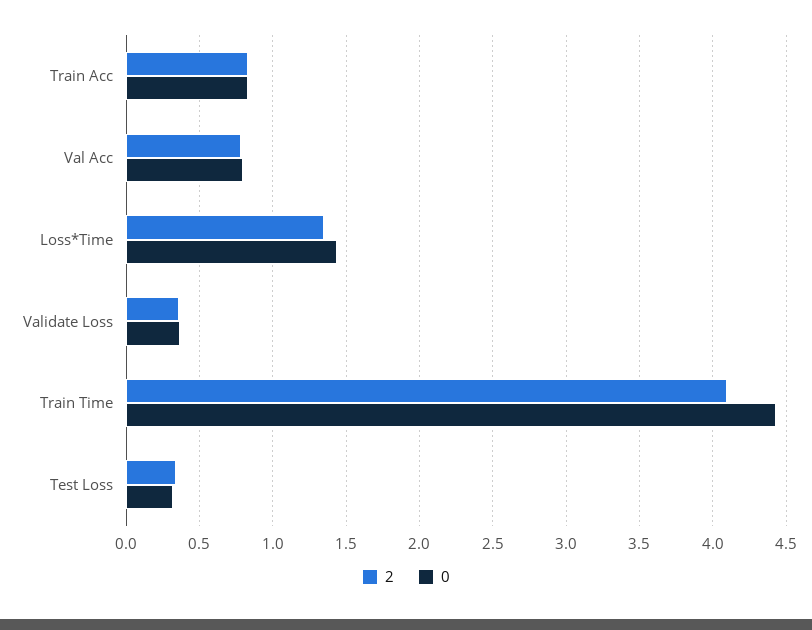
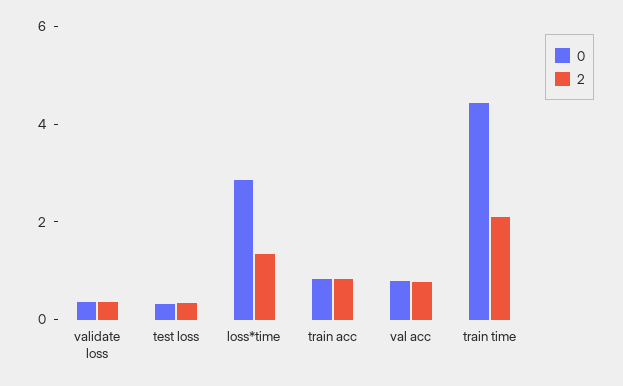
  {
    "2": {
      "Train Acc": 0.85,
      "Val Acc": 0.8,
      "Loss*Time": 1.35,
      "Validate Loss": 0.35,
-     "Train Time": 4.1,
+     "Train Time": 2,
      "Test Loss": 0.35
    },
    "0": {
      "Train Acc": 0.85,
      "Val Acc": 0.8,
-     "Loss*Time": 1.45,
+     "Loss*Time": 3,
      "Validate Loss": 0.35,
      "Train Time": 4.45,
      "Test Loss": 0.3
    }
  }

